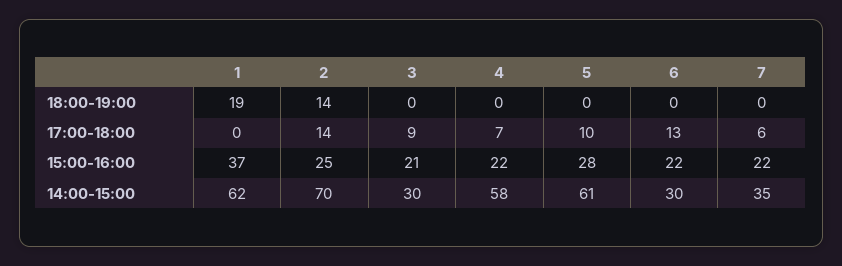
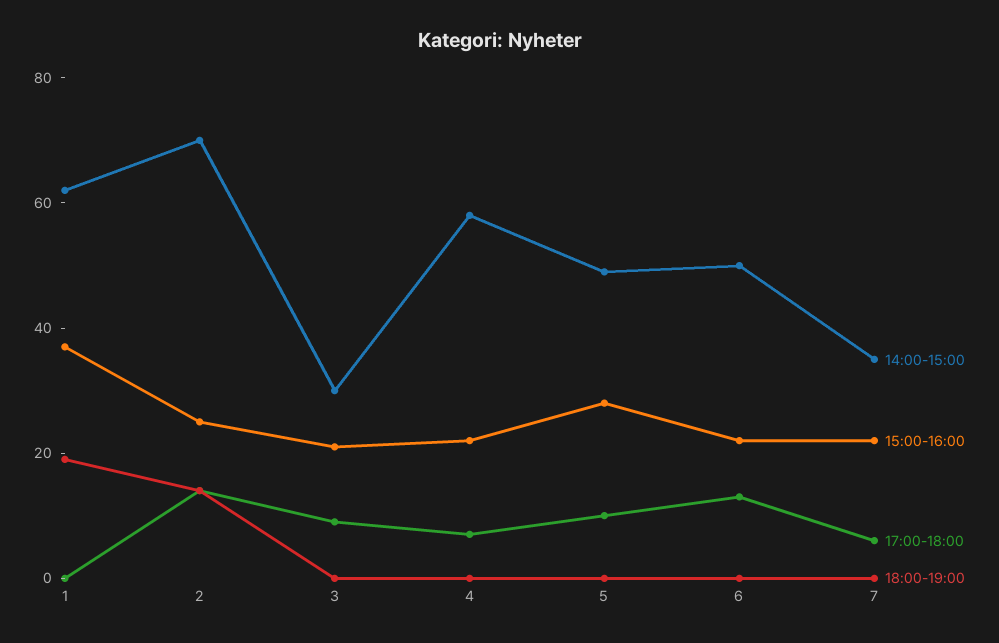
  {
    "18:00-19:00": {
      "1": 19,
      "2": 14,
      "3": 0,
      "4": 0,
      "5": 0,
      "6": 0,
      "7": 0
    },
    "17:00-18:00": {
      "1": 0,
      "2": 14,
      "3": 9,
      "4": 7,
      "5": 10,
      "6": 13,
      "7": 6
    },
    "15:00-16:00": {
      "1": 37,
      "2": 25,
      "3": 21,
      "4": 22,
      "5": 28,
      "6": 22,
      "7": 22
    },
    "14:00-15:00": {
      "1": 62,
      "2": 70,
      "3": 30,
      "4": 58,
-     "5": 61,
+     "5": 50,
-     "6": 30,
+     "6": 50,
      "7": 35
    }
  }

